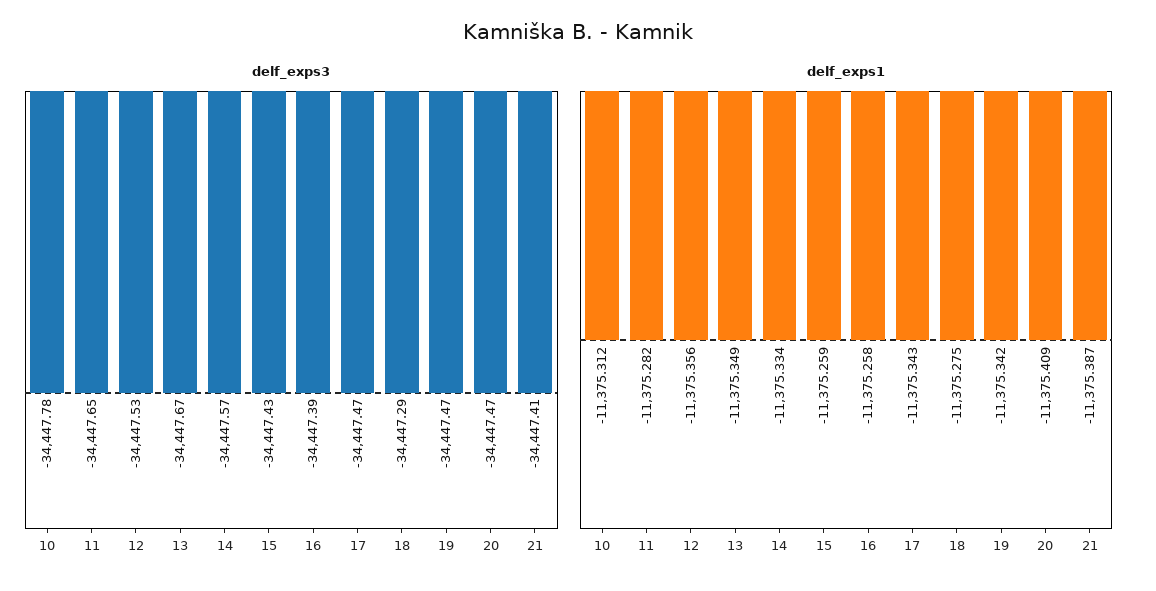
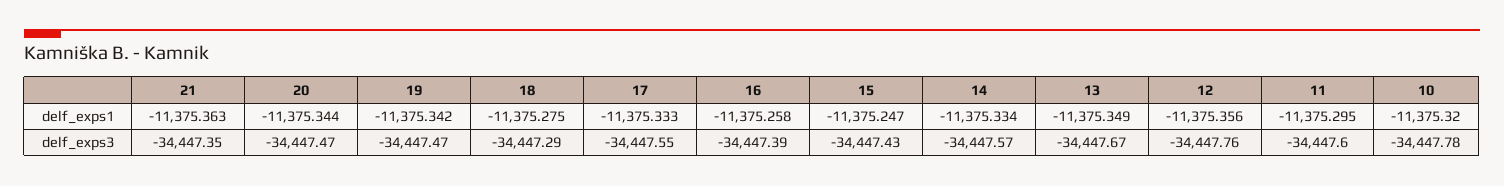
  {
    "delf_exps3": {
      "10": -34447.78,
-     "11": -34447.65,
+     "11": -34447.6,
-     "12": -34447.53,
+     "12": -34447.76,
      "13": -34447.67,
      "14": -34447.57,
      "15": -34447.43,
      "16": -34447.39,
-     "17": -34447.47,
+     "17": -34447.55,
      "18": -34447.29,
      "19": -34447.47,
      "20": -34447.47,
-     "21": -34447.41
+     "21": -34447.35
    },
    "delf_exps1": {
-     "10": -11375.312,
+     "10": -11375.32,
-     "11": -11375.282,
+     "11": -11375.295,
      "12": -11375.356,
      "13": -11375.349,
      "14": -11375.334,
-     "15": -11375.259,
+     "15": -11375.247,
      "16": -11375.258,
-     "17": -11375.343,
+     "17": -11375.333,
      "18": -11375.275,
      "19": -11375.342,
-     "20": -11375.409,
+     "20": -11375.344,
-     "21": -11375.387
+     "21": -11375.363
    }
  }

